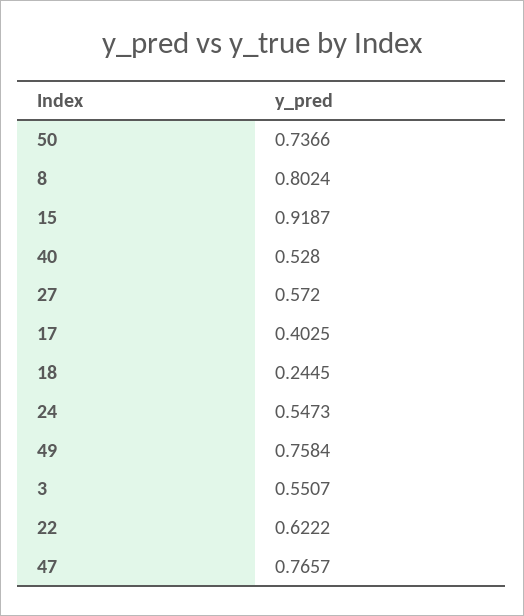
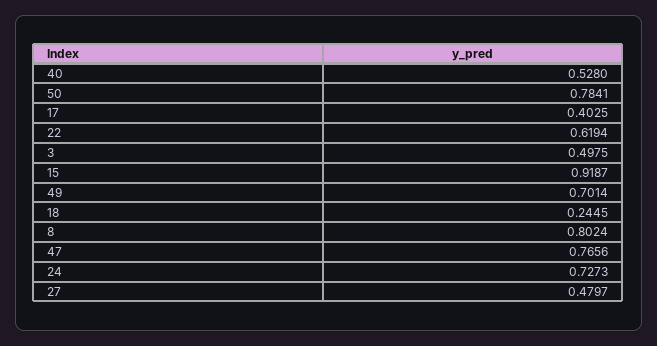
  {
-   "50": 0.7366,
+   "50": 0.7841,
    "8": 0.8024,
    "15": 0.9187,
    "40": 0.528,
-   "27": 0.572,
+   "27": 0.4797,
    "17": 0.4025,
    "18": 0.2445,
-   "24": 0.5473,
+   "24": 0.7273,
-   "49": 0.7584,
+   "49": 0.7014,
-   "3": 0.5507,
+   "3": 0.4975,
-   "22": 0.6222,
+   "22": 0.6194,
-   "47": 0.7657
+   "47": 0.7656
  }

